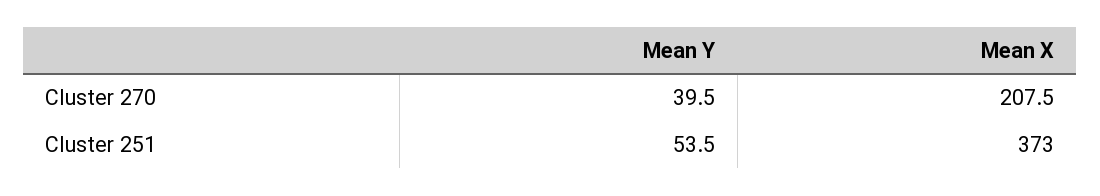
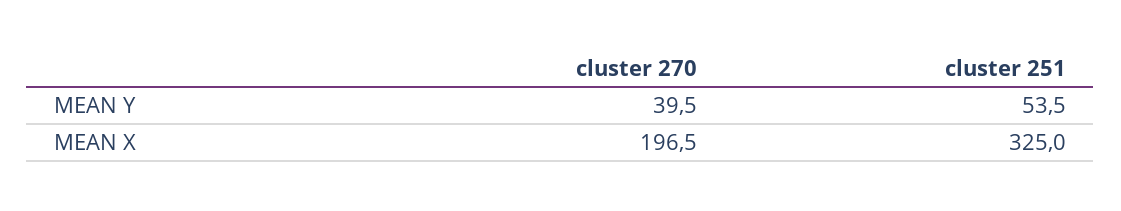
  {
    "Mean Y": {
      "Cluster 270": 39.5,
      "Cluster 251": 53.5
    },
    "Mean X": {
-     "Cluster 270": 207.5,
+     "Cluster 270": 196.5,
-     "Cluster 251": 373
+     "Cluster 251": 325
    }
  }

